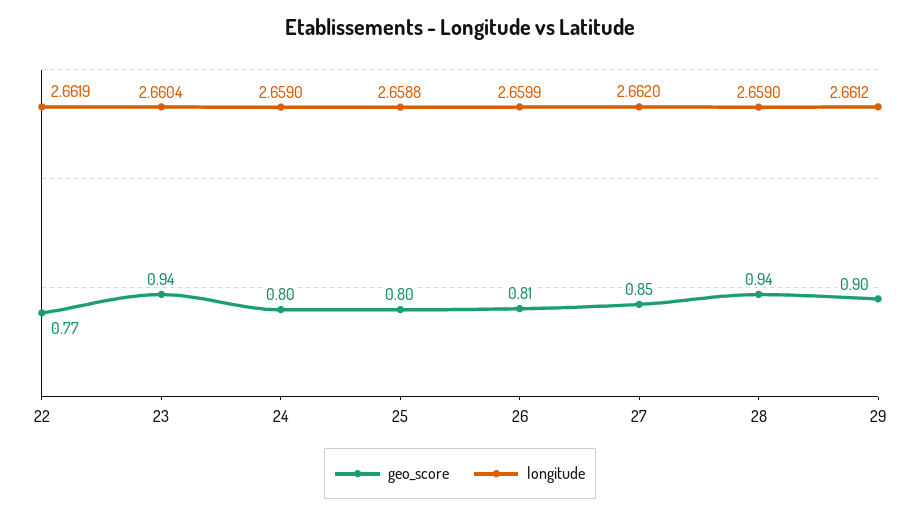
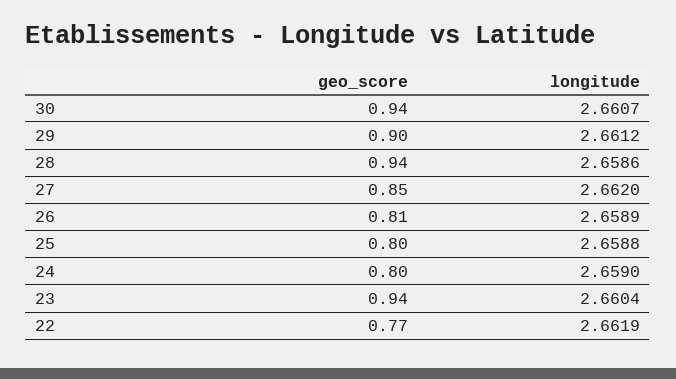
  {
    "geo_score": {
      "22": 0.77,
      "23": 0.94,
      "24": 0.8,
      "25": 0.8,
      "26": 0.81,
      "27": 0.85,
      "28": 0.94,
-     "29": 0.9
+     "29": 0.9,
+     "30": 0.94
    },
    "longitude": {
      "22": 2.6619,
      "23": 2.6604,
      "24": 2.659,
      "25": 2.6588,
-     "26": 2.6599,
+     "26": 2.6589,
      "27": 2.662,
-     "28": 2.659,
+     "28": 2.6586,
-     "29": 2.6612
+     "29": 2.6612,
+     "30": 2.6607
    }
  }

